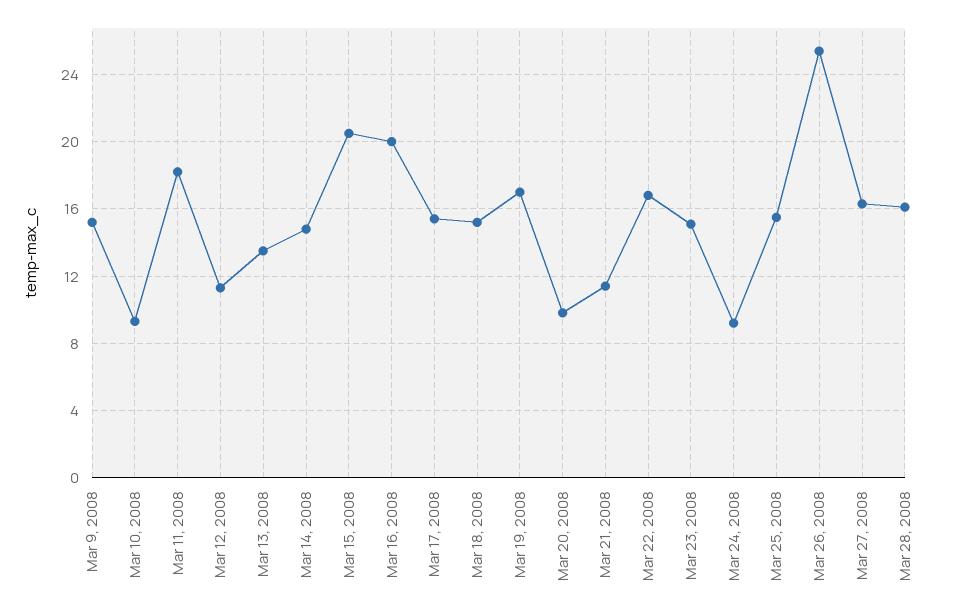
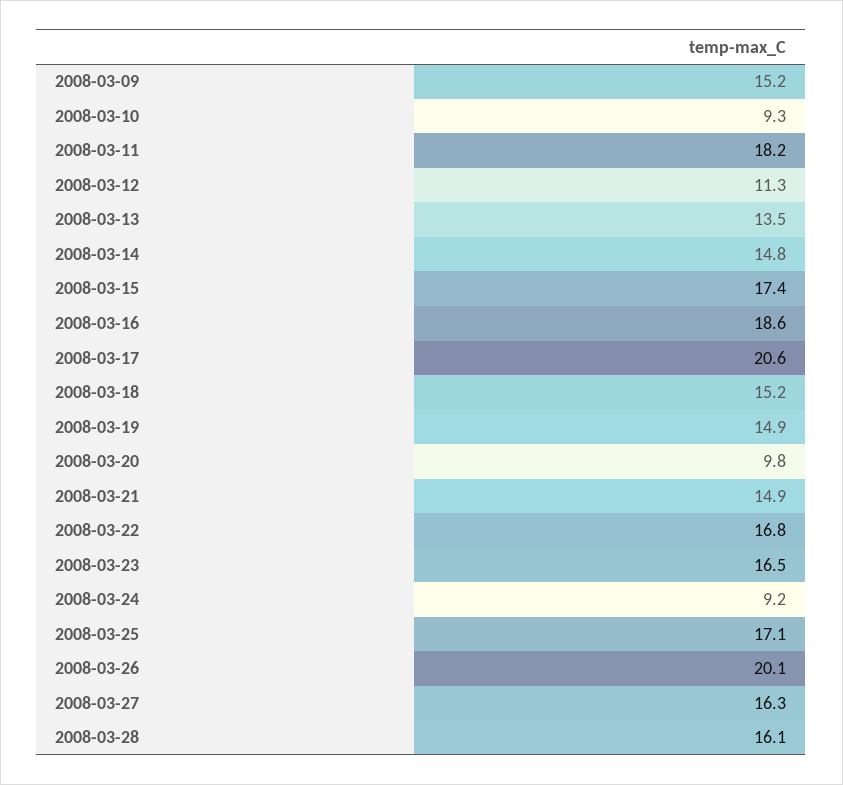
  {
    "Mar 9, 2008": 15.2,
    "Mar 10, 2008": 9.3,
    "Mar 11, 2008": 18.2,
    "Mar 12, 2008": 11.3,
    "Mar 13, 2008": 13.5,
    "Mar 14, 2008": 14.8,
-   "Mar 15, 2008": 20.5,
+   "Mar 15, 2008": 17.4,
-   "Mar 16, 2008": 20,
+   "Mar 16, 2008": 18.6,
-   "Mar 17, 2008": 15.5,
+   "Mar 17, 2008": 20.6,
    "Mar 18, 2008": 15.2,
-   "Mar 19, 2008": 17,
+   "Mar 19, 2008": 14.9,
    "Mar 20, 2008": 9.8,
-   "Mar 21, 2008": 11.5,
+   "Mar 21, 2008": 14.9,
    "Mar 22, 2008": 16.8,
-   "Mar 23, 2008": 15,
+   "Mar 23, 2008": 16.5,
    "Mar 24, 2008": 9.2,
-   "Mar 25, 2008": 15.5,
+   "Mar 25, 2008": 17.1,
-   "Mar 26, 2008": 25.5,
+   "Mar 26, 2008": 20.1,
    "Mar 27, 2008": 16.3,
    "Mar 28, 2008": 16.1
  }

